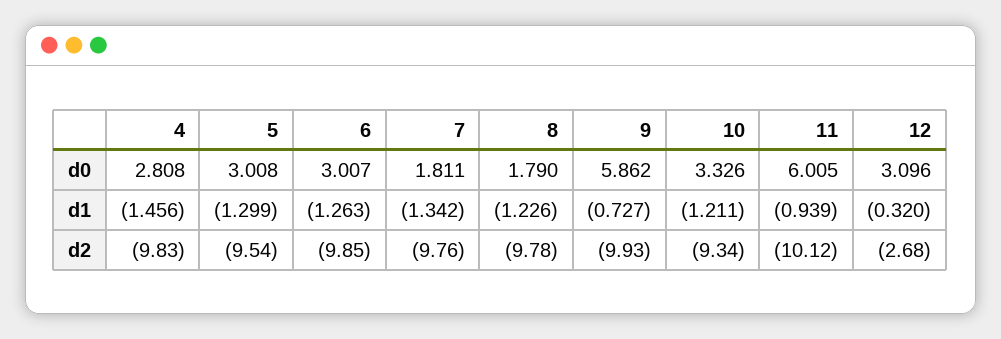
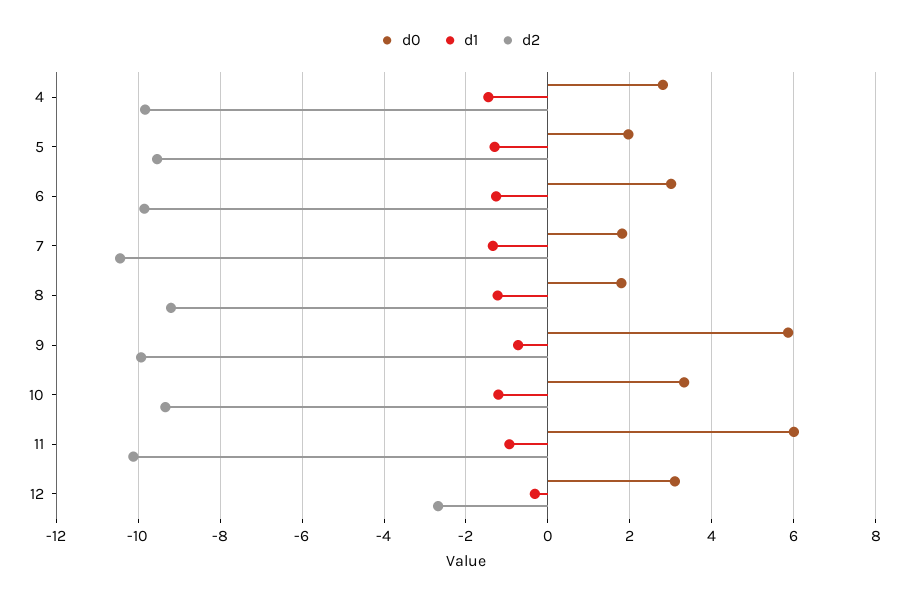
  {
    "d0": {
      "4": 2.808,
-     "5": 3.008,
+     "5": 2,
      "6": 3.007,
      "7": 1.811,
      "8": 1.79,
      "9": 5.862,
      "10": 3.326,
      "11": 6.005,
      "12": 3.096
    },
    "d1": {
      "4": -1.456,
      "5": -1.299,
      "6": -1.263,
      "7": -1.342,
      "8": -1.226,
      "9": -0.727,
      "10": -1.211,
      "11": -0.939,
      "12": -0.32
    },
    "d2": {
      "4": -9.83,
      "5": -9.54,
      "6": -9.85,
-     "7": -9.76,
+     "7": -10.4,
-     "8": -9.78,
+     "8": -9.2,
      "9": -9.93,
      "10": -9.34,
      "11": -10.12,
      "12": -2.68
    }
  }

